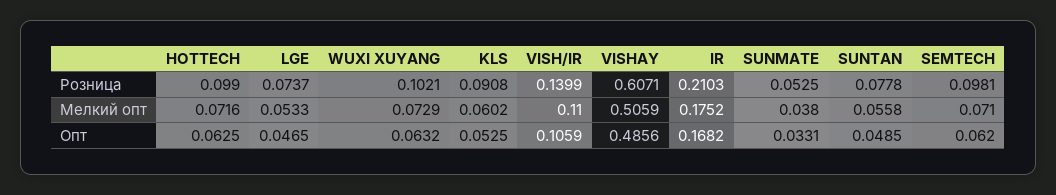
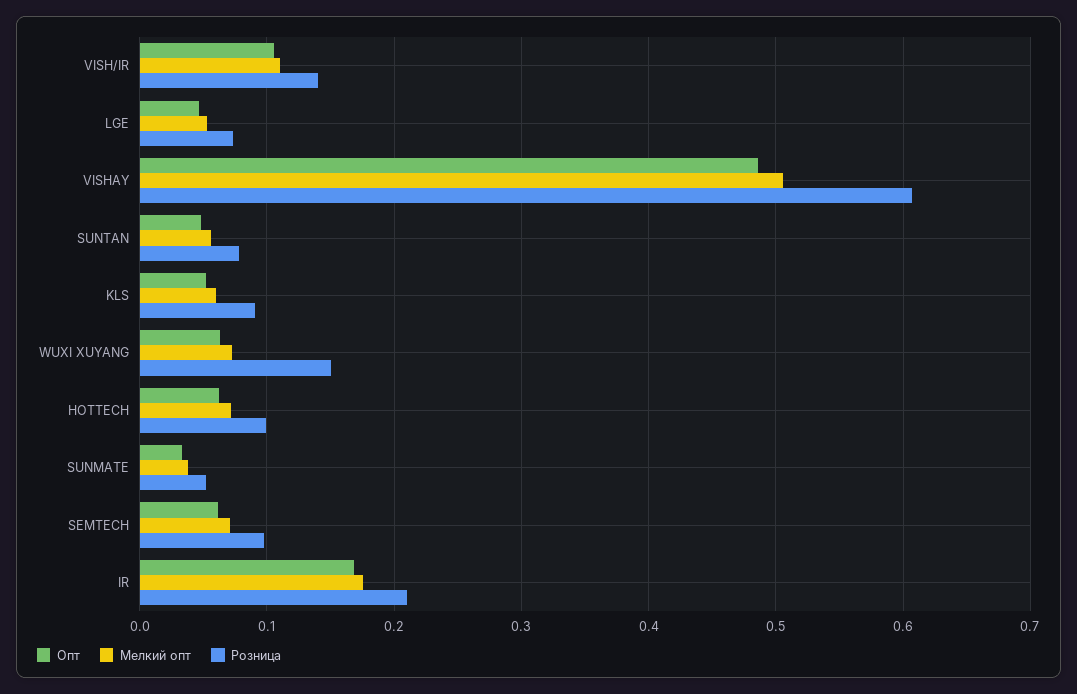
  {
    "Розница": {
      "HOTTECH": 0.099,
      "LGE": 0.0737,
-     "WUXI XUYANG": 0.1021,
+     "WUXI XUYANG": 0.15,
      "KLS": 0.0908,
      "VISH/IR": 0.1399,
      "VISHAY": 0.6071,
      "IR": 0.2103,
      "SUNMATE": 0.0525,
      "SUNTAN": 0.0778,
      "SEMTECH": 0.0981
    },
    "Мелкий опт": {
      "HOTTECH": 0.0716,
      "LGE": 0.0533,
      "WUXI XUYANG": 0.0729,
      "KLS": 0.0602,
      "VISH/IR": 0.11,
      "VISHAY": 0.5059,
      "IR": 0.1752,
      "SUNMATE": 0.038,
      "SUNTAN": 0.0558,
      "SEMTECH": 0.071
    },
    "Опт": {
      "HOTTECH": 0.0625,
      "LGE": 0.0465,
      "WUXI XUYANG": 0.0632,
      "KLS": 0.0525,
      "VISH/IR": 0.1059,
      "VISHAY": 0.4856,
      "IR": 0.1682,
      "SUNMATE": 0.0331,
      "SUNTAN": 0.0485,
      "SEMTECH": 0.062
    }
  }

